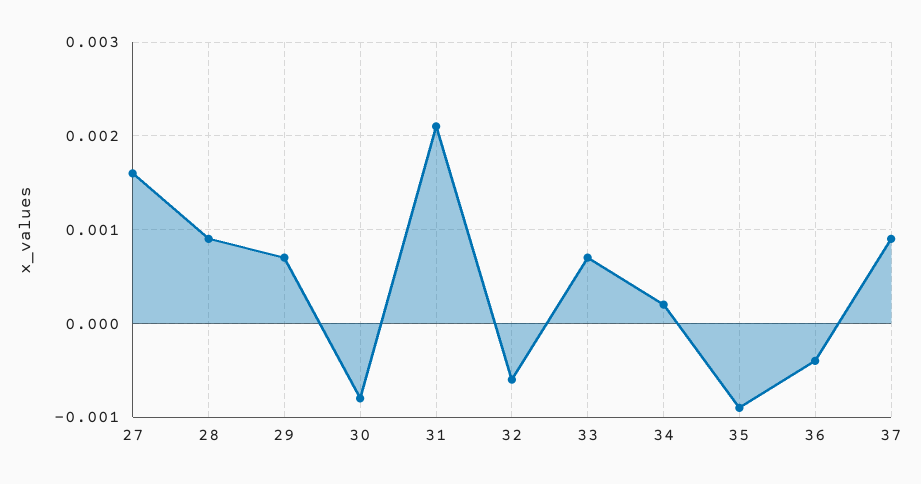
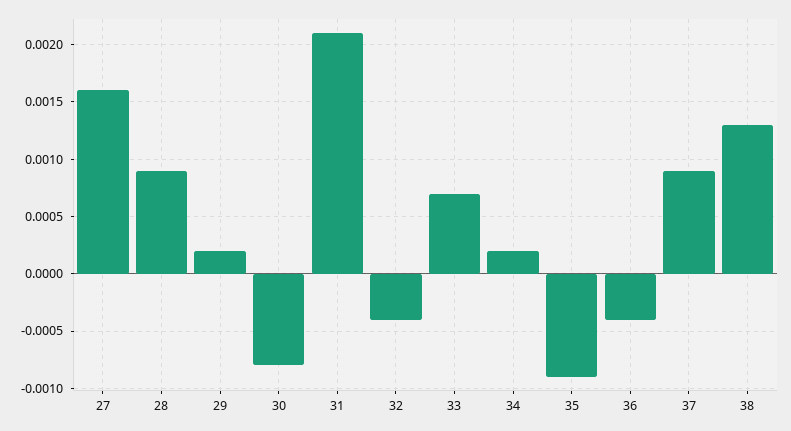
  {
    "27": 0.0016,
    "28": 0.0009,
-   "29": 0.0007,
+   "29": 0.0002,
    "30": -0.0008,
    "31": 0.0021,
-   "32": -0.0006,
+   "32": -0.0004,
    "33": 0.0007,
    "34": 0.0002,
    "35": -0.0009,
    "36": -0.0004,
-   "37": 0.0009
+   "37": 0.0009,
+   "38": 0.0013
  }

